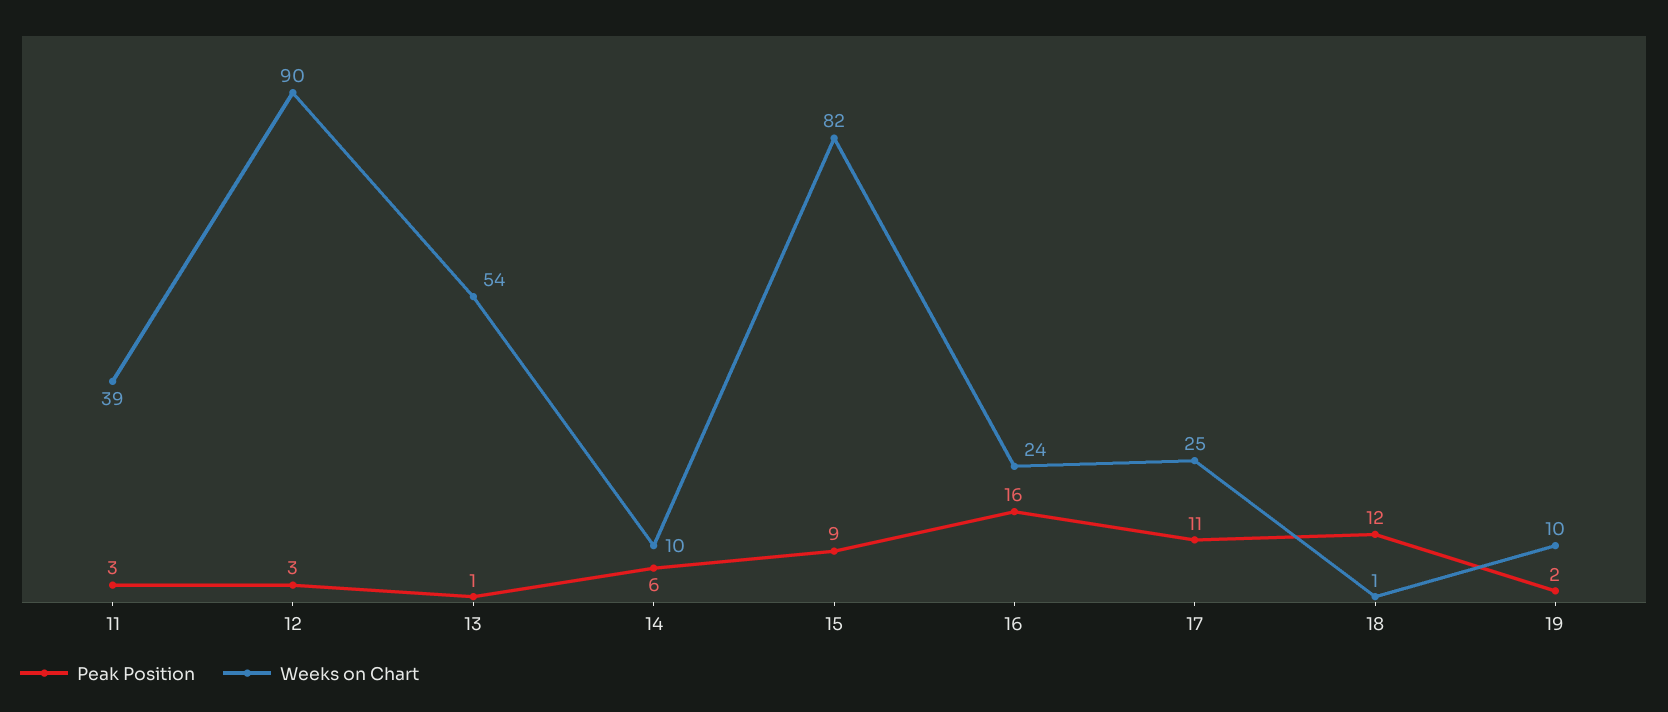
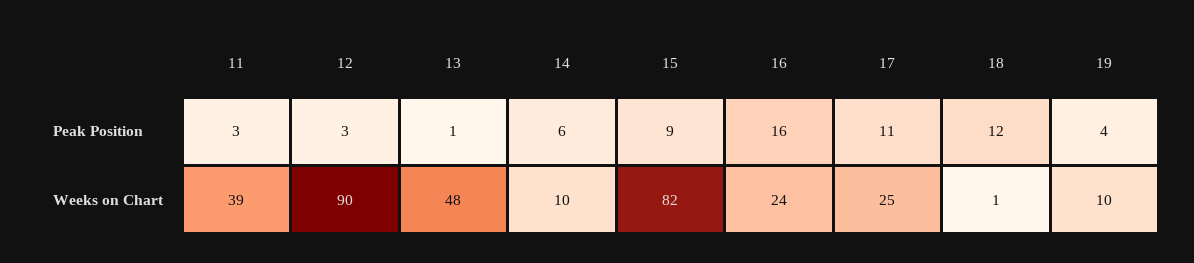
  {
    "Peak Position": {
      "11": 3,
      "12": 3,
      "13": 1,
      "14": 6,
      "15": 9,
      "16": 16,
      "17": 11,
      "18": 12,
-     "19": 2
+     "19": 4
    },
    "Weeks on Chart": {
      "11": 39,
      "12": 90,
-     "13": 54,
+     "13": 48,
      "14": 10,
      "15": 82,
      "16": 24,
      "17": 25,
      "18": 1,
      "19": 10
    }
  }

